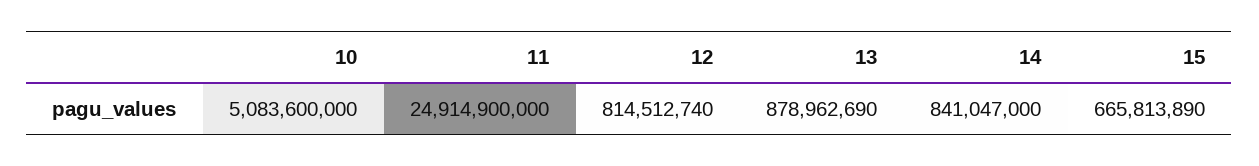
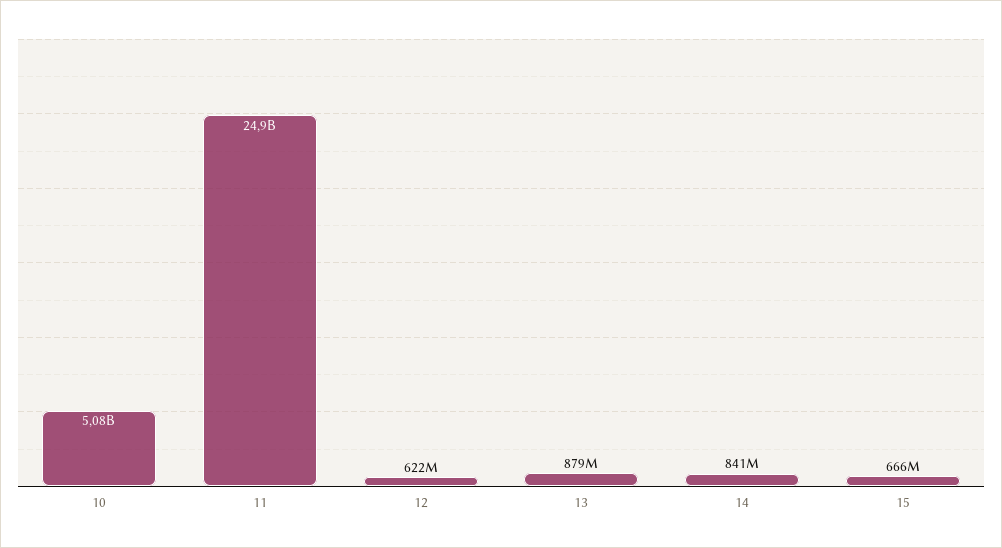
  {
    "10": 5083600000,
    "11": 24914900000,
-   "12": 814512740,
+   "12": 622000000,
    "13": 878962690,
    "14": 841047000,
    "15": 665813890
  }

